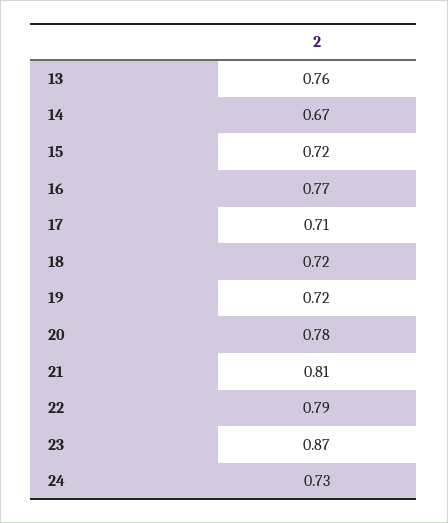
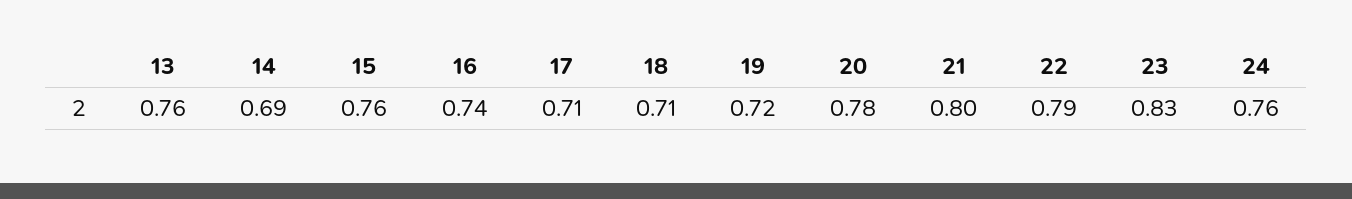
  {
    "13": 0.76,
-   "14": 0.67,
+   "14": 0.69,
-   "15": 0.72,
+   "15": 0.76,
-   "16": 0.77,
+   "16": 0.74,
    "17": 0.71,
-   "18": 0.72,
+   "18": 0.71,
    "19": 0.72,
    "20": 0.78,
-   "21": 0.81,
+   "21": 0.8,
    "22": 0.79,
-   "23": 0.87,
+   "23": 0.83,
-   "24": 0.73
+   "24": 0.76
  }

